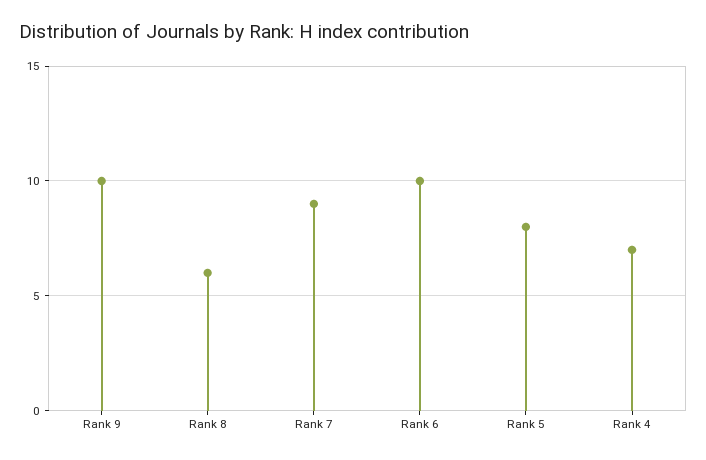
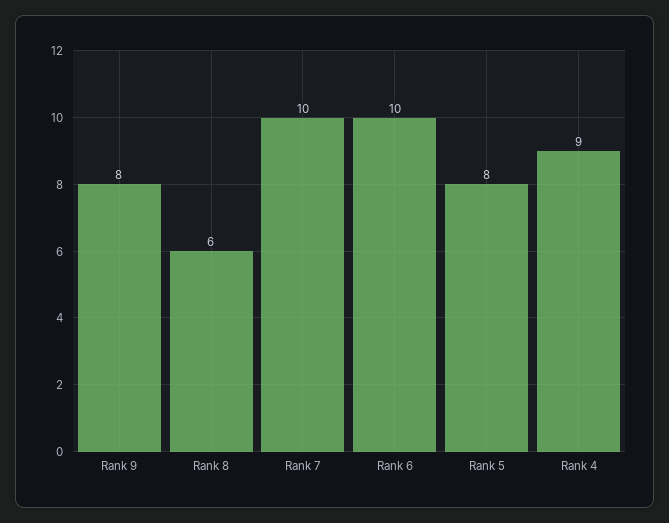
  {
-   "Rank 9": 10,
+   "Rank 9": 8,
    "Rank 8": 6,
-   "Rank 7": 9,
+   "Rank 7": 10,
    "Rank 6": 10,
    "Rank 5": 8,
-   "Rank 4": 7
+   "Rank 4": 9
  }

